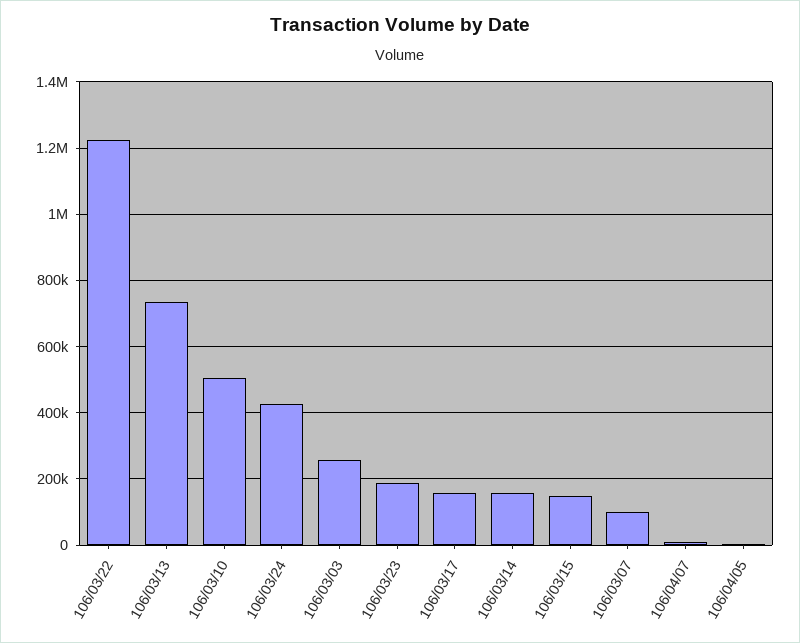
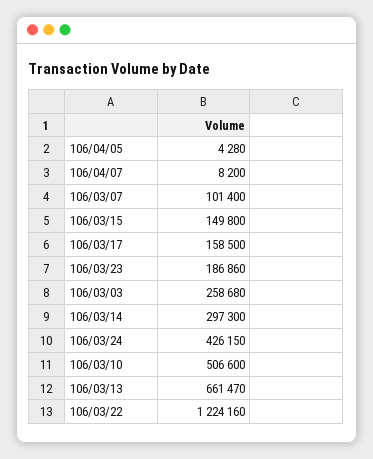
  {
    "106/03/22": 1224160,
-   "106/03/13": 740000,
+   "106/03/13": 661470,
    "106/03/10": 506600,
    "106/03/24": 426150,
    "106/03/03": 258680,
    "106/03/23": 186860,
    "106/03/17": 158500,
-   "106/03/14": 160000,
+   "106/03/14": 297300,
    "106/03/15": 149800,
    "106/03/07": 101400,
    "106/04/07": 8200,
    "106/04/05": 4280
  }

